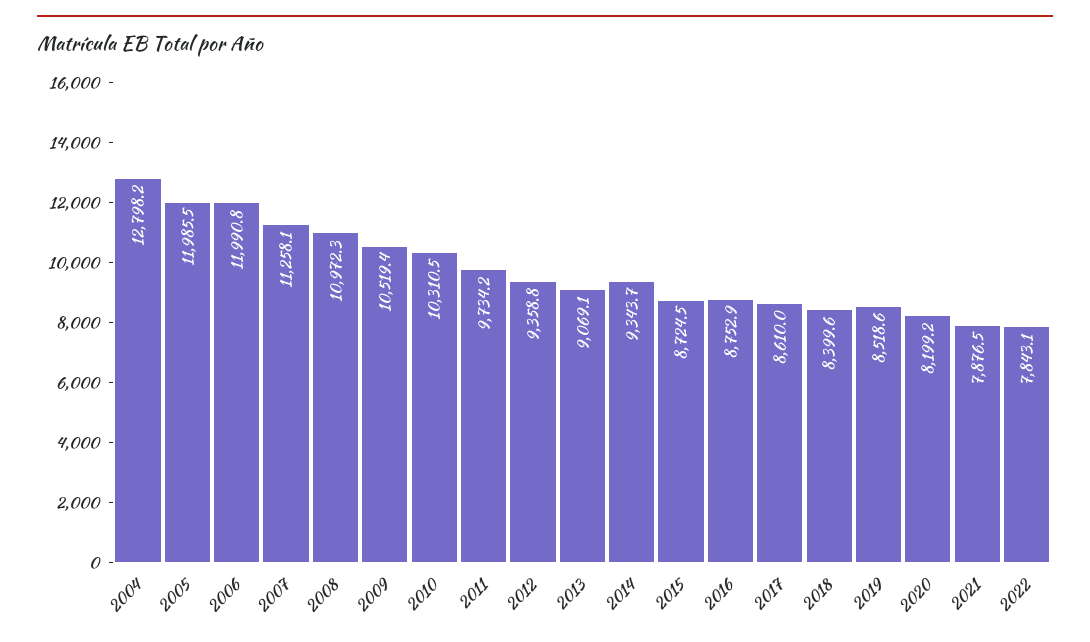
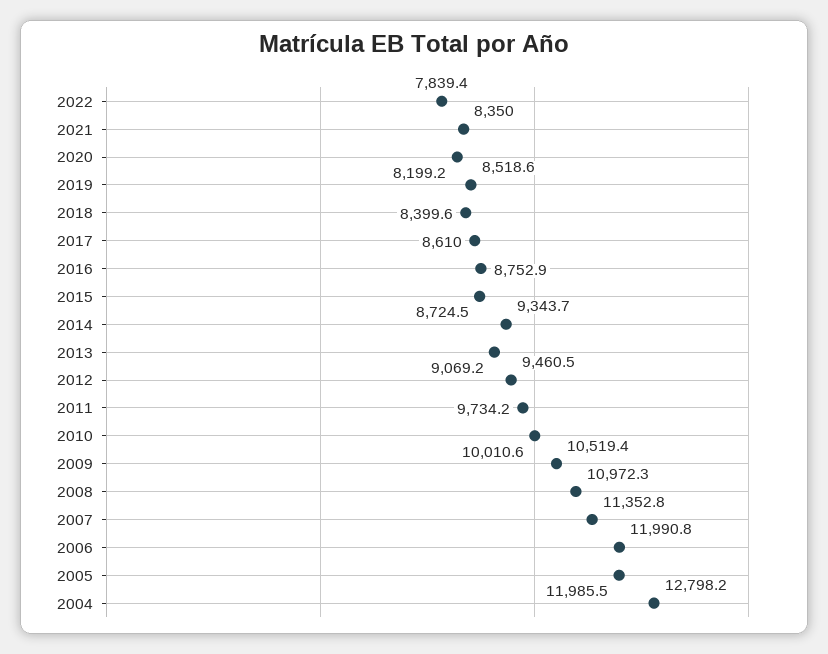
  {
    "2004": 12798.2,
    "2005": 11985.5,
    "2006": 11990.8,
-   "2007": 11258.1,
+   "2007": 11352.8,
    "2008": 10972.3,
    "2009": 10519.4,
-   "2010": 10310.5,
+   "2010": 10010.6,
    "2011": 9734.2,
-   "2012": 9358.8,
+   "2012": 9460.5,
-   "2013": 9069.1,
+   "2013": 9069.2,
    "2014": 9343.7,
    "2015": 8724.5,
    "2016": 8752.9,
    "2017": 8610,
    "2018": 8399.6,
    "2019": 8518.6,
    "2020": 8199.2,
-   "2021": 7876.5,
+   "2021": 8350,
-   "2022": 7843.1
+   "2022": 7839.4
  }

